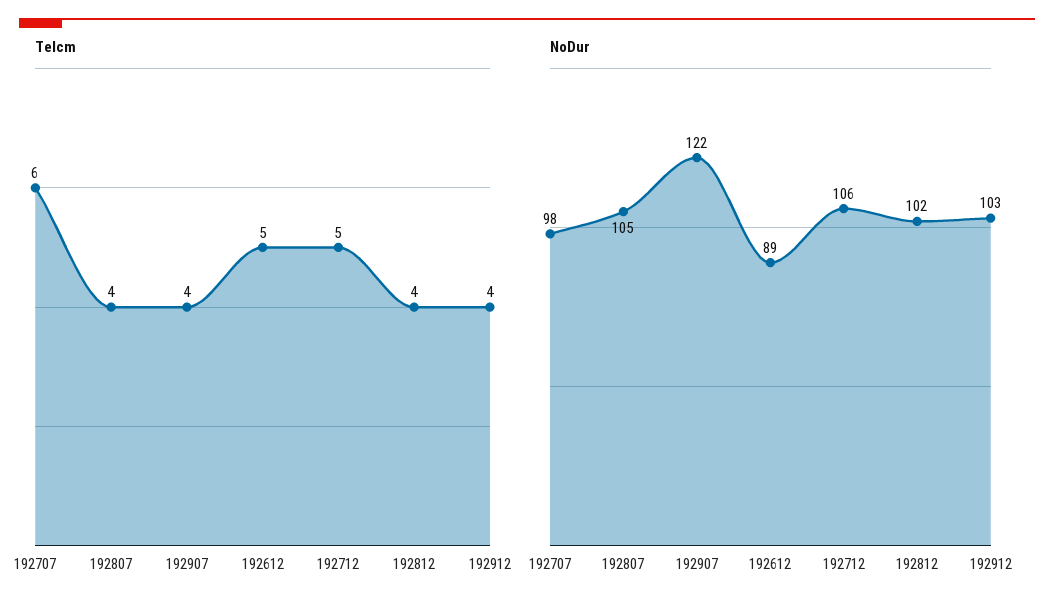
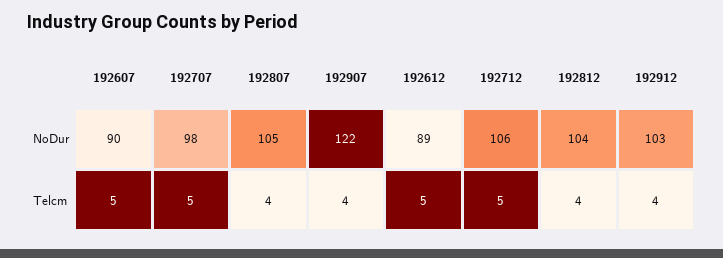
  {
    "Telcm": {
-     "192707": 6,
+     "192707": 5,
      "192807": 4,
      "192907": 4,
      "192612": 5,
      "192712": 5,
      "192812": 4,
-     "192912": 4
+     "192912": 4,
+     "192607": 5
    },
    "NoDur": {
      "192707": 98,
      "192807": 105,
      "192907": 122,
      "192612": 89,
      "192712": 106,
-     "192812": 102,
+     "192812": 104,
-     "192912": 103
+     "192912": 103,
+     "192607": 90
    }
  }

